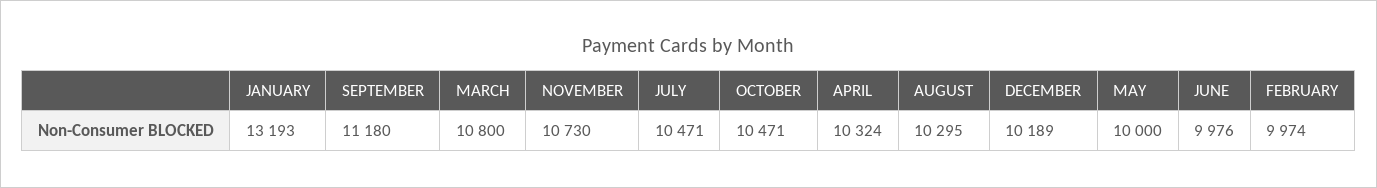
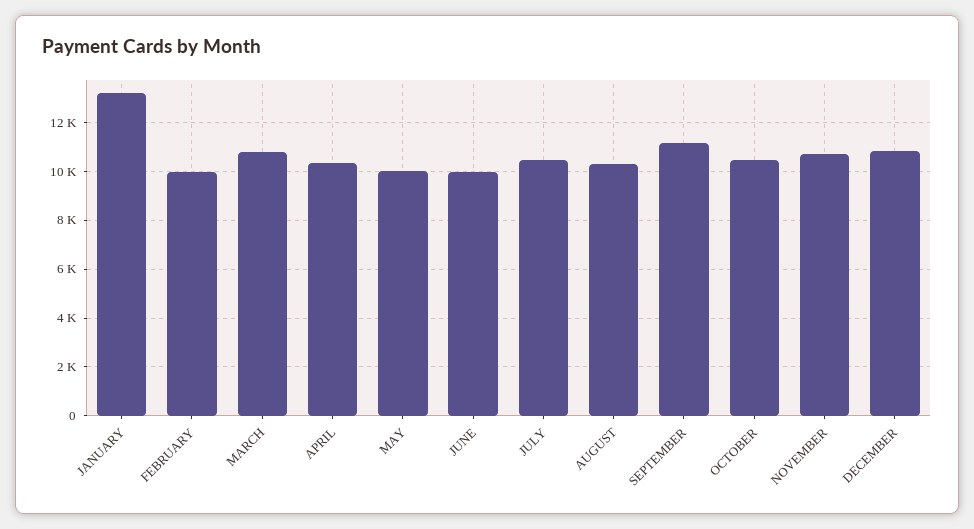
  {
    "JANUARY": 13193,
    "SEPTEMBER": 11180,
    "MARCH": 10800,
    "NOVEMBER": 10730,
    "JULY": 10471,
    "OCTOBER": 10471,
    "APRIL": 10324,
    "AUGUST": 10295,
-   "DECEMBER": 10189,
+   "DECEMBER": 10750,
    "MAY": 10000,
    "JUNE": 9976,
    "FEBRUARY": 9974
  }

